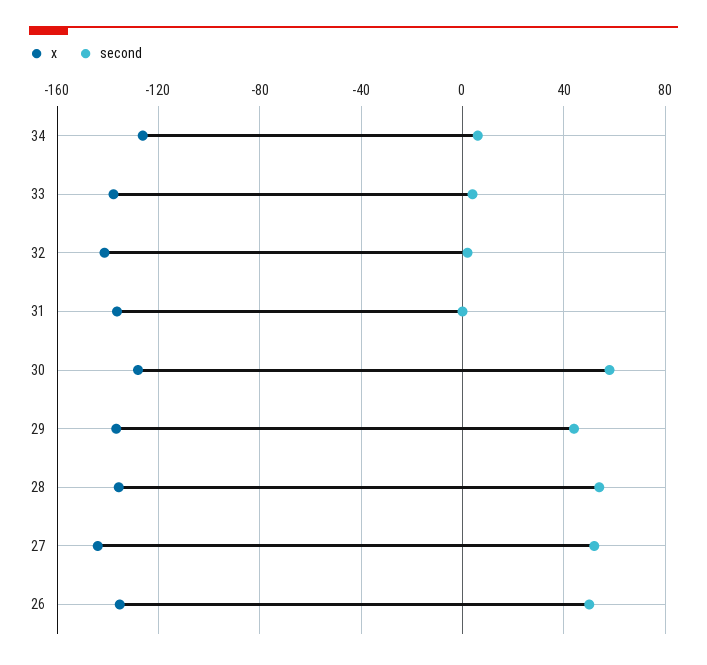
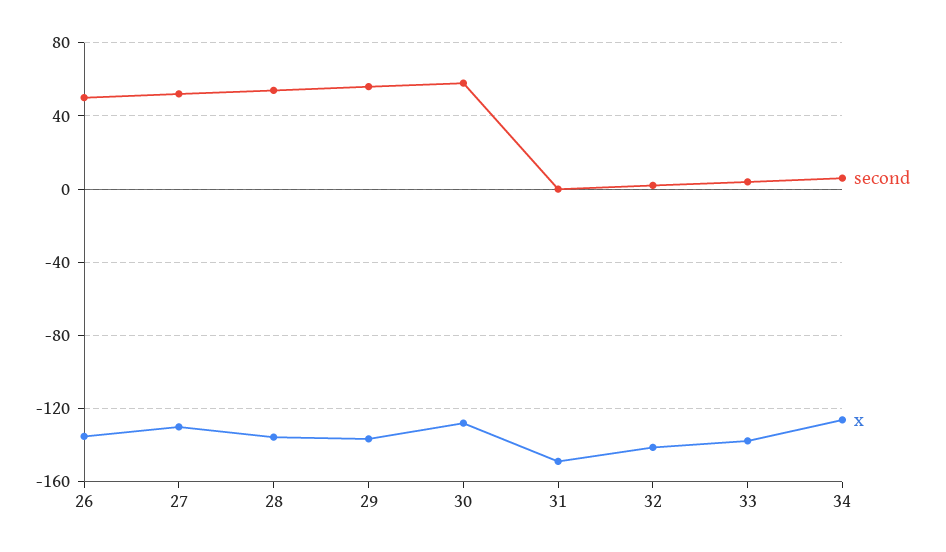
  {
    "x": {
      "34": -125,
      "33": -140,
      "32": -140,
-     "31": -135,
+     "31": -150,
      "30": -130,
      "29": -135,
      "28": -135,
-     "27": -145,
+     "27": -130,
      "26": -135
    },
    "second": {
      "34": 5,
      "33": 5,
      "32": 0,
      "31": 0,
      "30": 60,
-     "29": 45,
+     "29": 55,
      "28": 55,
      "27": 50,
      "26": 50
    }
  }

